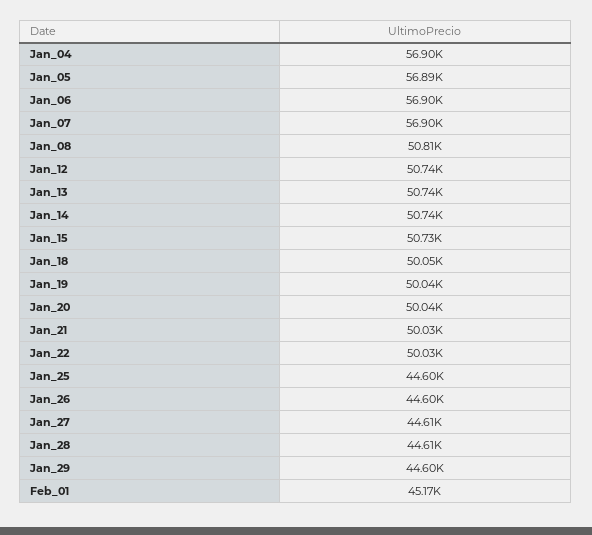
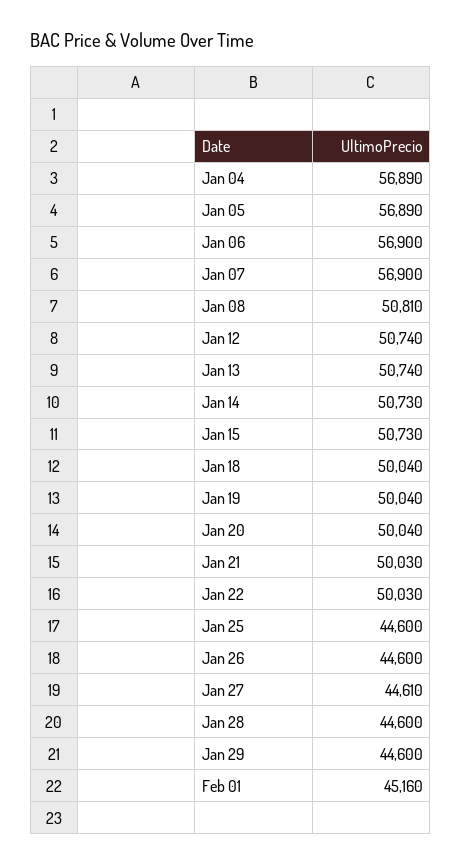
  {
-   "Jan_04": 56900,
+   "Jan_04": 56890,
    "Jan_05": 56890,
    "Jan_06": 56900,
    "Jan_07": 56900,
    "Jan_08": 50810,
    "Jan_12": 50740,
    "Jan_13": 50740,
-   "Jan_14": 50740,
+   "Jan_14": 50730,
    "Jan_15": 50730,
-   "Jan_18": 50050,
+   "Jan_18": 50040,
    "Jan_19": 50040,
    "Jan_20": 50040,
    "Jan_21": 50030,
    "Jan_22": 50030,
    "Jan_25": 44600,
    "Jan_26": 44600,
    "Jan_27": 44610,
-   "Jan_28": 44610,
+   "Jan_28": 44600,
    "Jan_29": 44600,
-   "Feb_01": 45170
+   "Feb_01": 45160
  }

